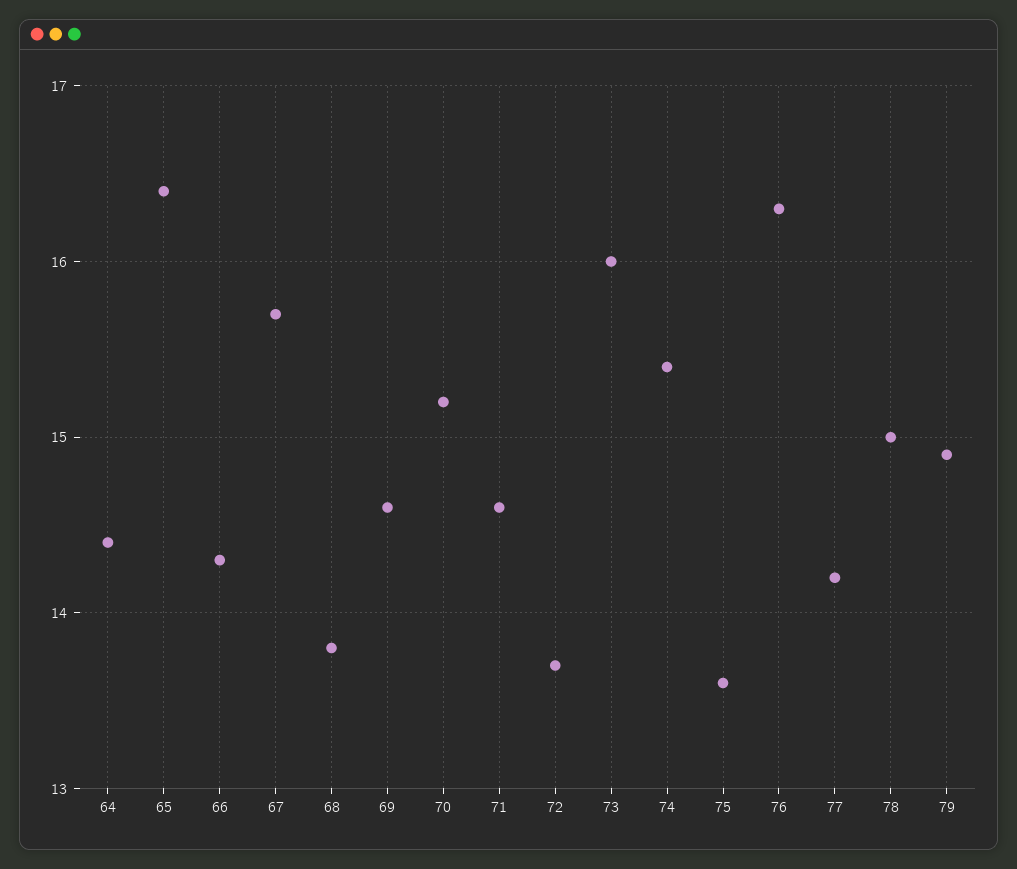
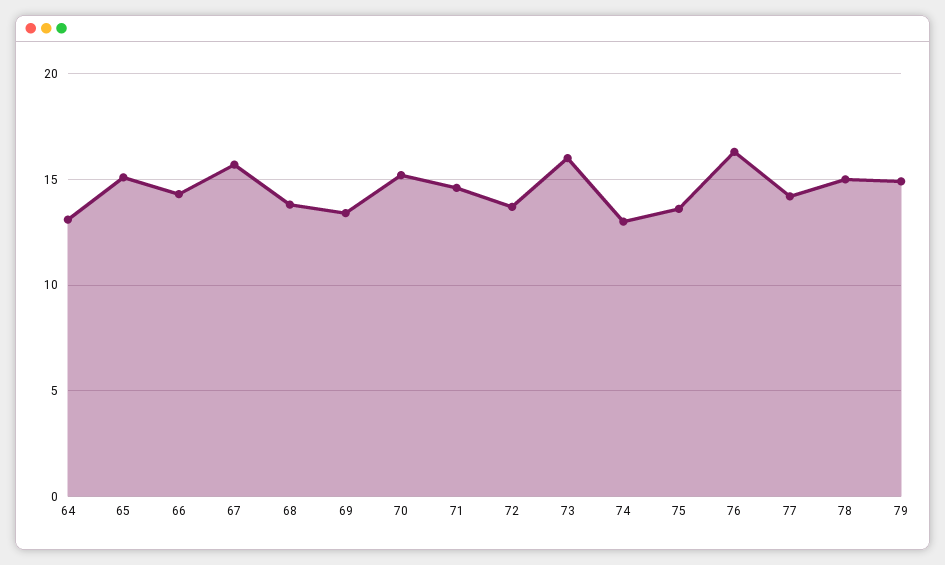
  {
-   "64": 14.4,
+   "64": 13,
-   "65": 16.4,
+   "65": 15,
    "66": 14.3,
    "67": 15.7,
    "68": 13.8,
-   "69": 14.6,
+   "69": 13.5,
    "70": 15.2,
    "71": 14.6,
    "72": 13.7,
    "73": 16,
-   "74": 15.4,
+   "74": 13,
    "75": 13.6,
    "76": 16.3,
    "77": 14.2,
    "78": 15,
    "79": 14.9
  }

